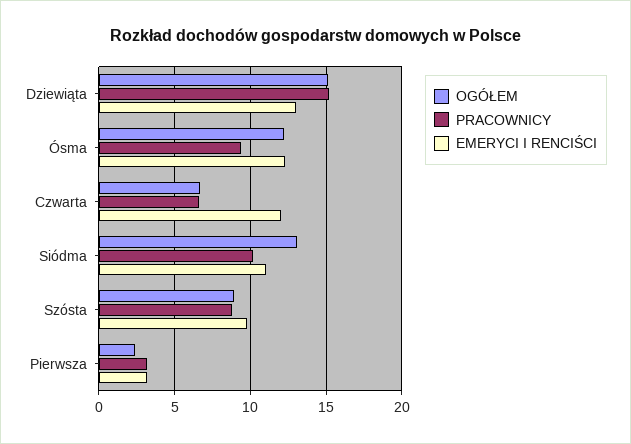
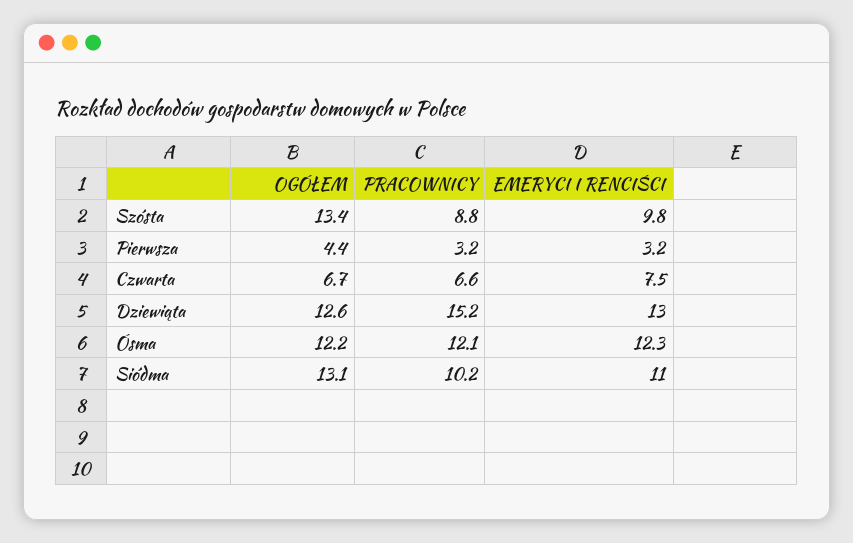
  {
    "OGÓŁEM": {
-     "Dziewiąta": 15,
+     "Dziewiąta": 12.6,
      "Ósma": 12.2,
      "Czwarta": 6.7,
      "Siódma": 13.1,
-     "Szósta": 9,
+     "Szósta": 13.4,
-     "Pierwsza": 2.5
+     "Pierwsza": 4.4
    },
    "PRACOWNICY": {
      "Dziewiąta": 15.2,
-     "Ósma": 9.5,
+     "Ósma": 12.1,
      "Czwarta": 6.6,
      "Siódma": 10.2,
      "Szósta": 8.8,
      "Pierwsza": 3.2
    },
    "EMERYCI I RENCIŚCI": {
      "Dziewiąta": 13,
      "Ósma": 12.3,
-     "Czwarta": 12,
+     "Czwarta": 7.5,
      "Siódma": 11,
      "Szósta": 9.8,
      "Pierwsza": 3.2
    }
  }

